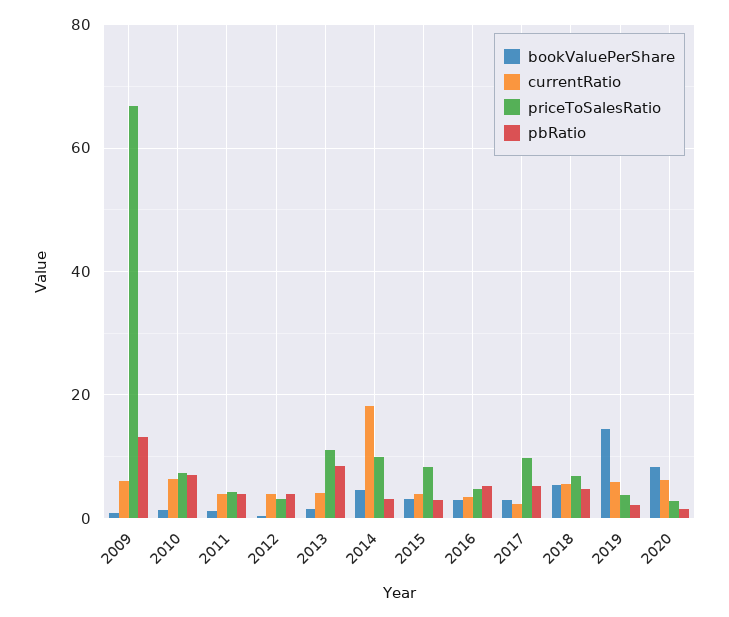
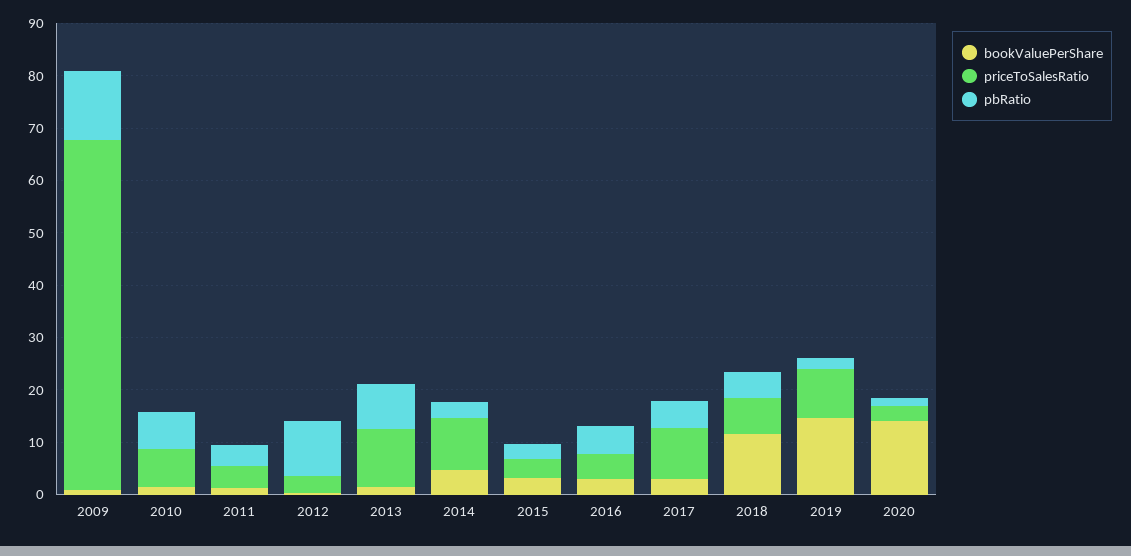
  {
    "bookValuePerShare": {
      "2009": 0,
      "2010": 2,
      "2011": 2,
      "2012": 0,
      "2013": 2,
      "2014": 4,
      "2015": 4,
      "2016": 4,
      "2017": 2,
-     "2018": 6,
+     "2018": 12,
      "2019": 14,
-     "2020": 8
+     "2020": 14
    },
-   "currentRatio": {
-     "2009": 6,
-     "2010": 6,
-     "2011": 4,
-     "2012": 4,
-     "2013": 4,
-     "2014": 18,
-     "2015": 4,
-     "2016": 4,
-     "2017": 2,
-     "2018": 6,
-     "2019": 6,
-     "2020": 6
-   },
    "priceToSalesRatio": {
      "2009": 66,
      "2010": 8,
      "2011": 4,
      "2012": 4,
      "2013": 12,
      "2014": 10,
-     "2015": 8,
+     "2015": 4,
      "2016": 4,
      "2017": 10,
      "2018": 6,
-     "2019": 4,
+     "2019": 10,
      "2020": 2
    },
    "pbRatio": {
      "2009": 14,
      "2010": 8,
      "2011": 4,
-     "2012": 4,
+     "2012": 10,
      "2013": 8,
      "2014": 4,
      "2015": 2,
      "2016": 6,
      "2017": 6,
      "2018": 4,
      "2019": 2,
      "2020": 2
    }
  }

